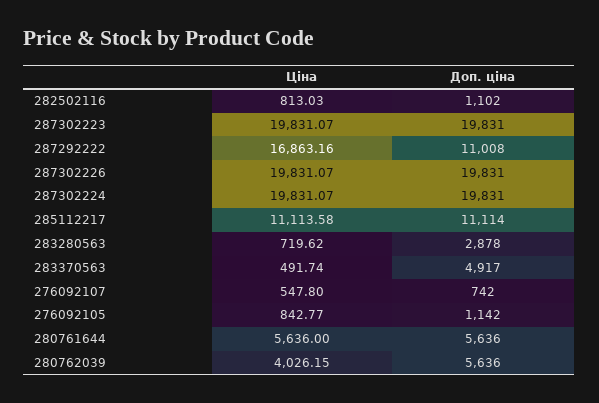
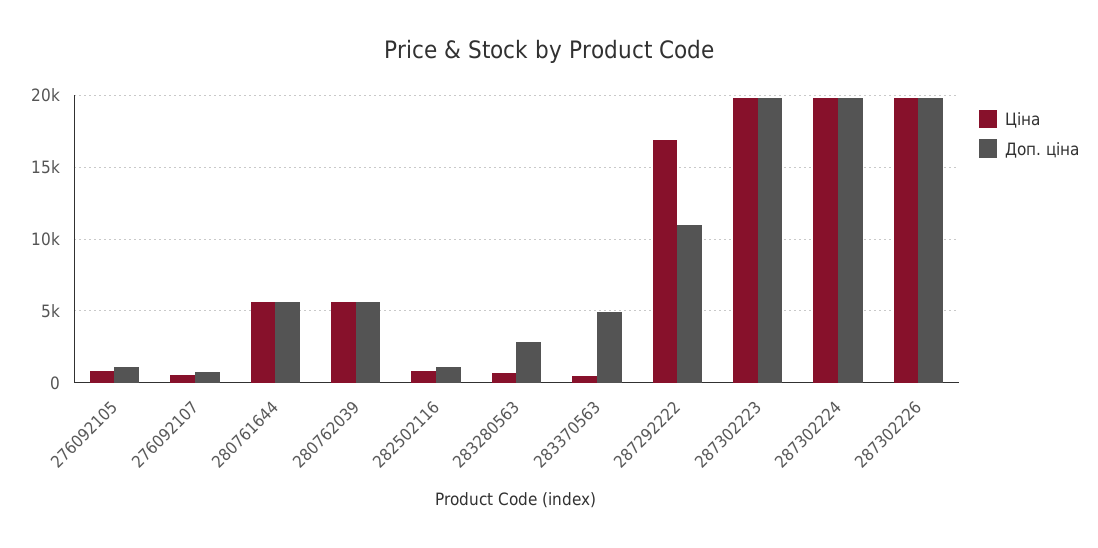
  {
    "Ціна": {
      "282502116": 813.03,
      "287302223": 19831.07,
      "287292222": 16863.16,
      "287302226": 19831.07,
      "287302224": 19831.07,
-     "285112217": 11113.58,
      "283280563": 719.62,
      "283370563": 491.74,
      "276092107": 547.8,
      "276092105": 842.77,
      "280761644": 5636,
-     "280762039": 4026.15
+     "280762039": 5500
    },
    "Доп. ціна": {
      "282502116": 1102,
      "287302223": 19831,
      "287292222": 11008,
      "287302226": 19831,
      "287302224": 19831,
-     "285112217": 11114,
      "283280563": 2878,
      "283370563": 4917,
      "276092107": 742,
      "276092105": 1142,
      "280761644": 5636,
      "280762039": 5636
    }
  }

